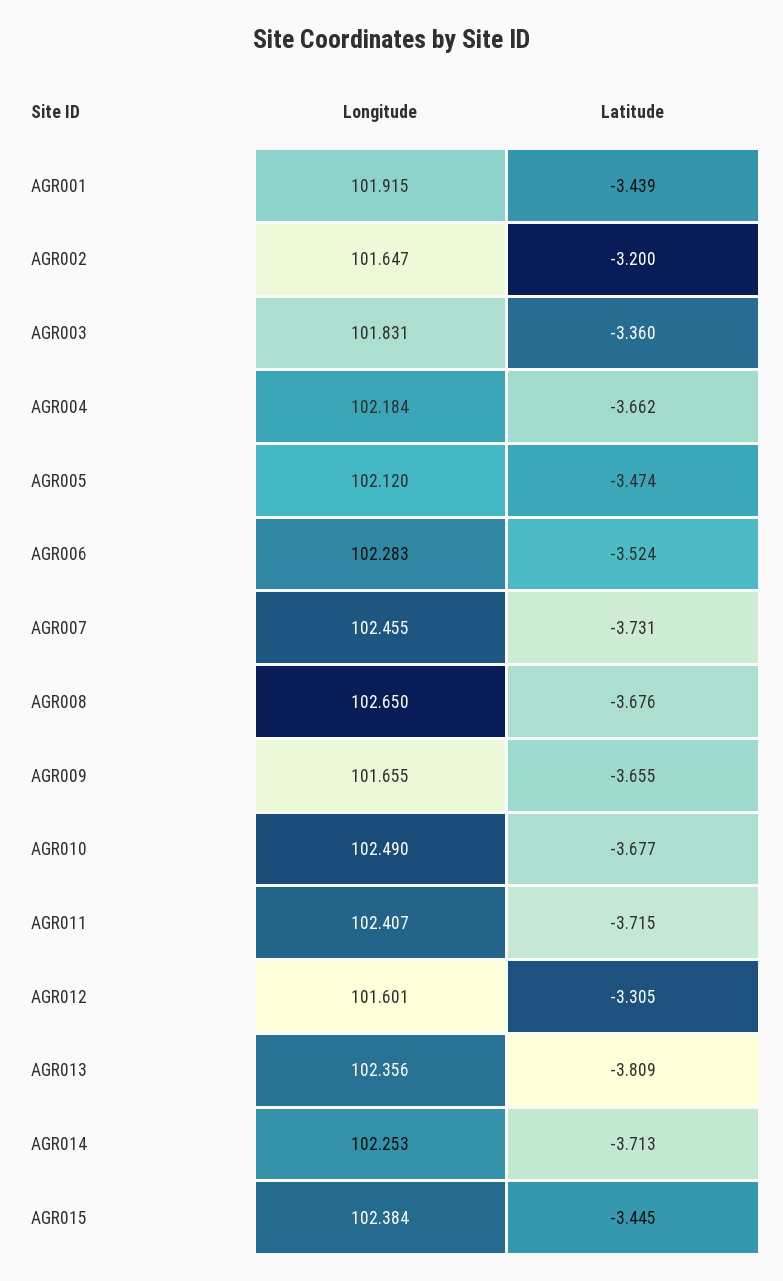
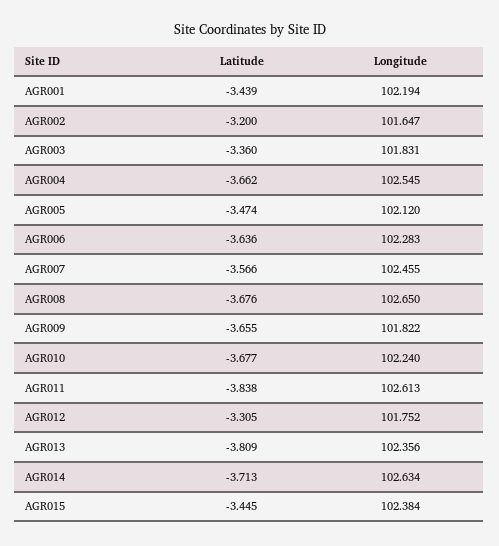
  {
    "Longitude": {
-     "AGR001": 101.915,
+     "AGR001": 102.194,
      "AGR002": 101.647,
      "AGR003": 101.831,
-     "AGR004": 102.184,
+     "AGR004": 102.545,
      "AGR005": 102.12,
      "AGR006": 102.283,
      "AGR007": 102.455,
      "AGR008": 102.65,
-     "AGR009": 101.655,
+     "AGR009": 101.822,
-     "AGR010": 102.49,
+     "AGR010": 102.24,
-     "AGR011": 102.407,
+     "AGR011": 102.613,
-     "AGR012": 101.601,
+     "AGR012": 101.752,
      "AGR013": 102.356,
-     "AGR014": 102.253,
+     "AGR014": 102.634,
      "AGR015": 102.384
    },
    "Latitude": {
      "AGR001": -3.439,
      "AGR002": -3.2,
      "AGR003": -3.36,
      "AGR004": -3.662,
      "AGR005": -3.474,
-     "AGR006": -3.524,
+     "AGR006": -3.636,
-     "AGR007": -3.731,
+     "AGR007": -3.566,
      "AGR008": -3.676,
      "AGR009": -3.655,
      "AGR010": -3.677,
-     "AGR011": -3.715,
+     "AGR011": -3.838,
      "AGR012": -3.305,
      "AGR013": -3.809,
      "AGR014": -3.713,
      "AGR015": -3.445
    }
  }

